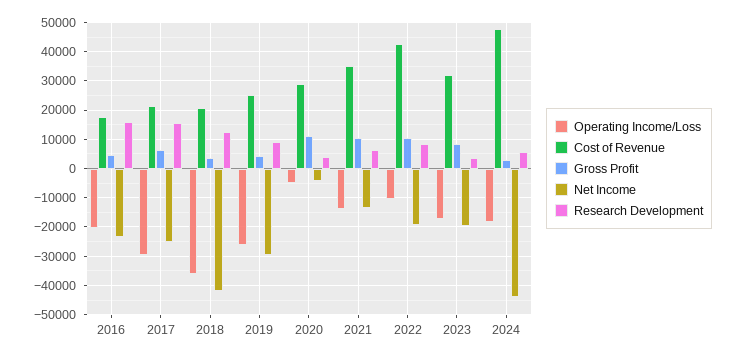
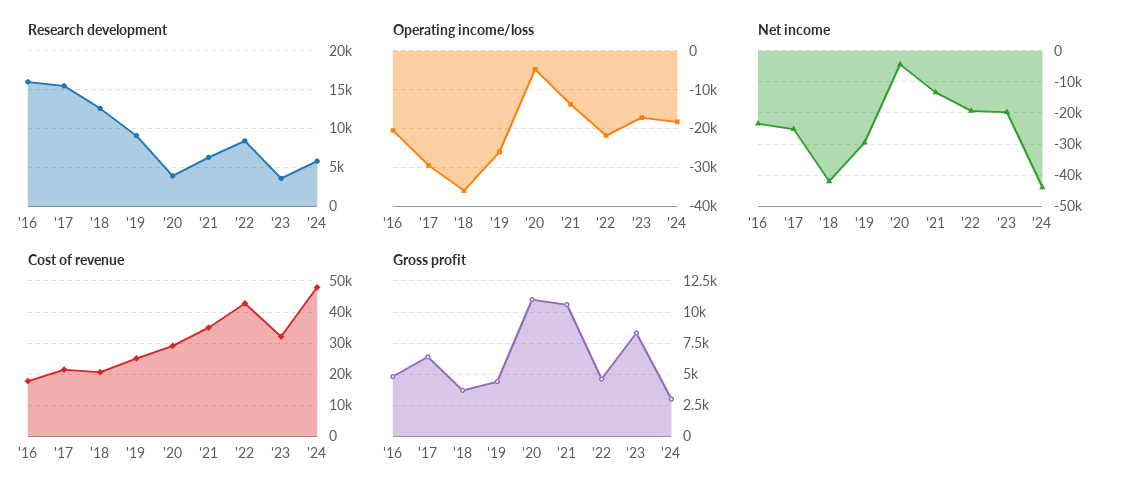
  {
    "Operating Income/Loss": {
      "2016": -20000,
      "2017": -30000,
      "2018": -36000,
      "2019": -26000,
      "2020": -4000,
      "2021": -14000,
-     "2022": -10000,
+     "2022": -22000,
      "2023": -18000,
      "2024": -18000
    },
    "Cost of Revenue": {
      "2016": 18000,
      "2017": 22000,
      "2018": 20000,
      "2019": 26000,
      "2020": 30000,
      "2021": 36000,
      "2022": 42000,
      "2023": 32000,
      "2024": 48000
    },
    "Gross Profit": {
      "2016": 5000,
      "2017": 6500,
      "2018": 3500,
      "2019": 4500,
      "2020": 11000,
      "2021": 10500,
-     "2022": 10000,
+     "2022": 4500,
      "2023": 8500,
      "2024": 3000
    },
    "Net Income": {
      "2016": -24000,
      "2017": -26000,
      "2018": -42000,
      "2019": -30000,
      "2020": -4000,
      "2021": -14000,
      "2022": -20000,
      "2023": -20000,
      "2024": -44000
    },
    "Research Development": {
      "2016": 16000,
      "2017": 16000,
      "2018": 13000,
      "2019": 9000,
      "2020": 4000,
      "2021": 6000,
      "2022": 8000,
      "2023": 4000,
      "2024": 6000
    }
  }

